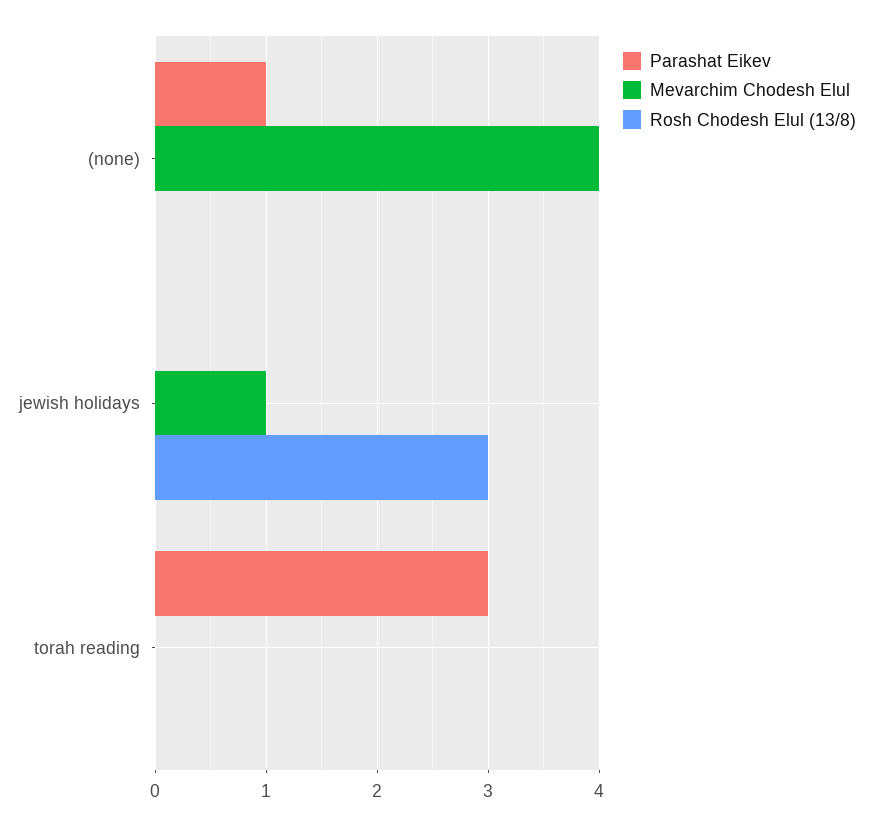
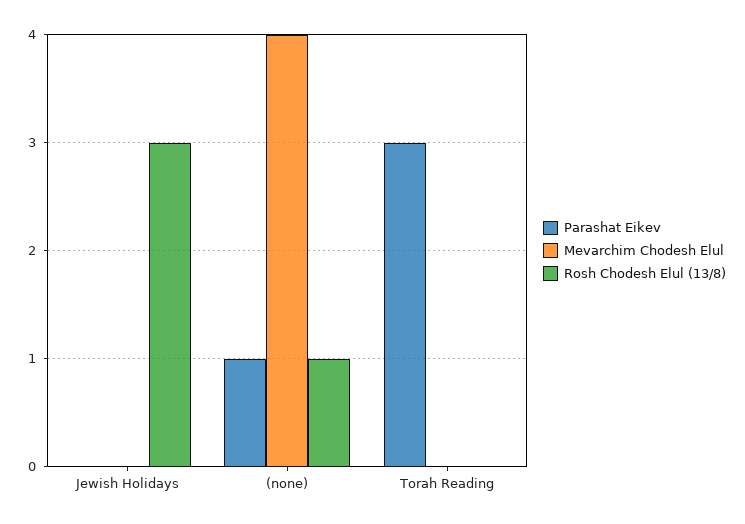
  {
    "Parashat Eikev": {
      "(none)": 1,
      "jewish holidays": 0,
      "torah reading": 3
    },
    "Mevarchim Chodesh Elul": {
      "(none)": 4,
-     "jewish holidays": 1,
+     "jewish holidays": 0,
      "torah reading": 0
    },
    "Rosh Chodesh Elul (13/8)": {
-     "(none)": 0,
+     "(none)": 1,
      "jewish holidays": 3,
      "torah reading": 0
    }
  }

